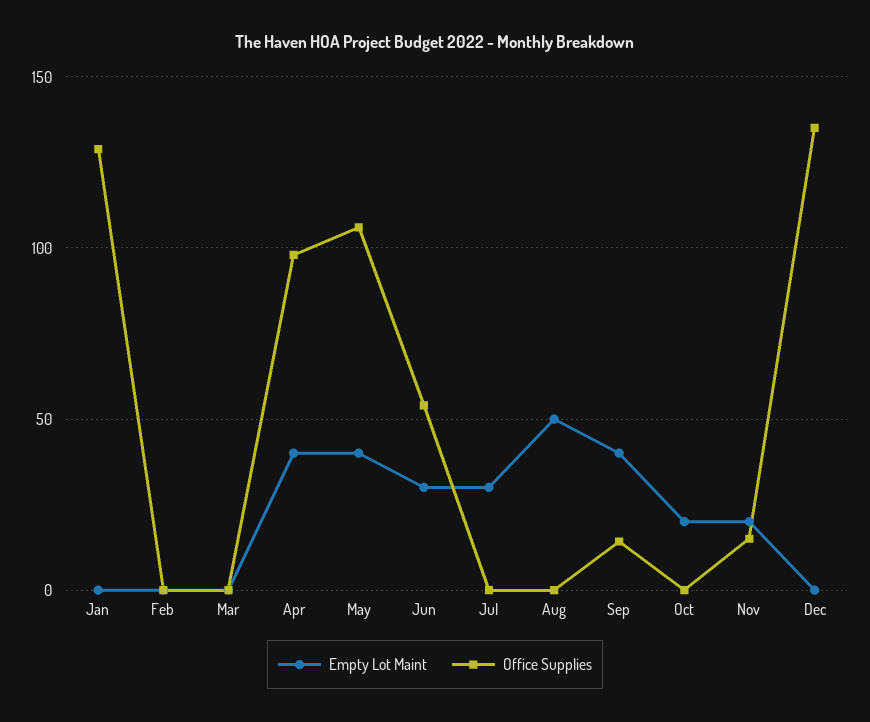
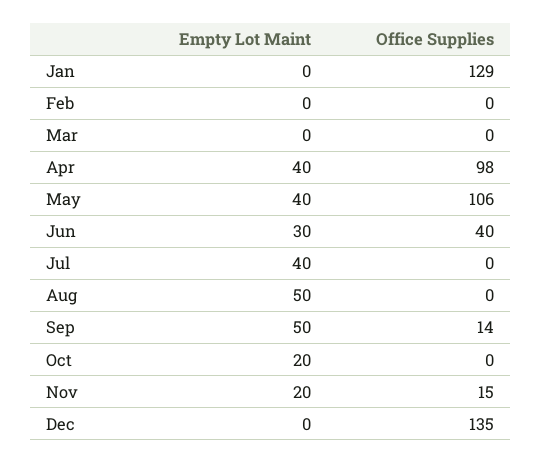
  {
    "Empty Lot Maint": {
      "Jan": 0,
      "Feb": 0,
      "Mar": 0,
      "Apr": 40,
      "May": 40,
      "Jun": 30,
-     "Jul": 30,
+     "Jul": 40,
      "Aug": 50,
-     "Sep": 40,
+     "Sep": 50,
      "Oct": 20,
      "Nov": 20,
      "Dec": 0
    },
    "Office Supplies": {
      "Jan": 129,
      "Feb": 0,
      "Mar": 0,
      "Apr": 98,
      "May": 106,
-     "Jun": 55,
+     "Jun": 40,
      "Jul": 0,
      "Aug": 0,
      "Sep": 14,
      "Oct": 0,
      "Nov": 15,
      "Dec": 135
    }
  }

